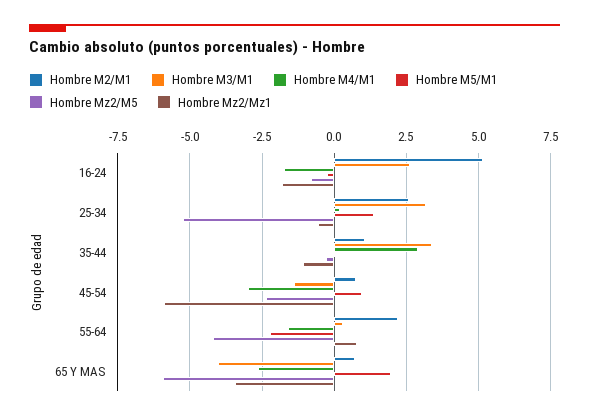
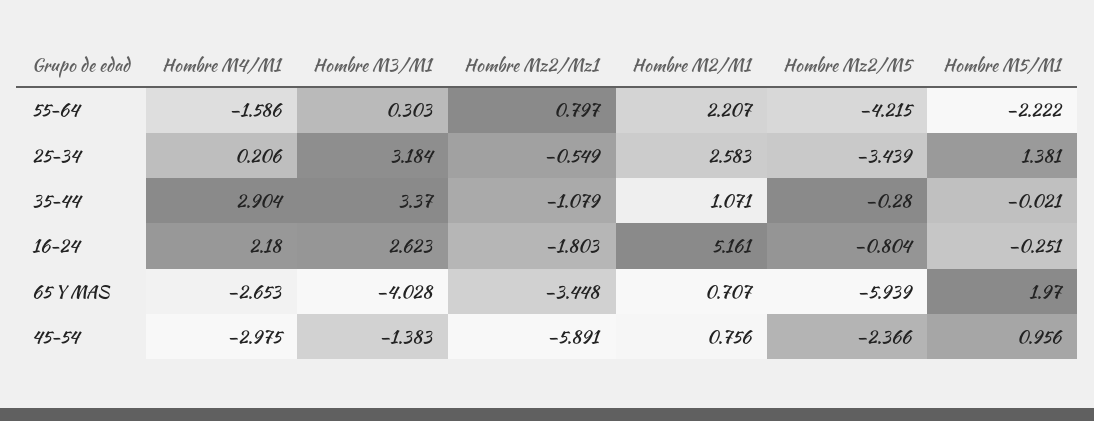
  {
    "Hombre M2/M1": {
      "16-24": 5.161,
      "25-34": 2.583,
      "35-44": 1.071,
      "45-54": 0.756,
      "55-64": 2.207,
      "65 Y MAS": 0.707
    },
    "Hombre M3/M1": {
      "16-24": 2.623,
      "25-34": 3.184,
      "35-44": 3.37,
      "45-54": -1.383,
      "55-64": 0.303,
      "65 Y MAS": -4.028
    },
    "Hombre M4/M1": {
-     "16-24": -1.75,
+     "16-24": 2.18,
      "25-34": 0.206,
      "35-44": 2.904,
      "45-54": -2.975,
      "55-64": -1.586,
      "65 Y MAS": -2.653
    },
    "Hombre M5/M1": {
      "16-24": -0.251,
      "25-34": 1.381,
      "35-44": -0.021,
      "45-54": 0.956,
      "55-64": -2.222,
      "65 Y MAS": 1.97
    },
    "Hombre Mz2/M5": {
      "16-24": -0.804,
-     "25-34": -5.25,
+     "25-34": -3.439,
      "35-44": -0.28,
      "45-54": -2.366,
      "55-64": -4.215,
      "65 Y MAS": -5.939
    },
    "Hombre Mz2/Mz1": {
      "16-24": -1.803,
      "25-34": -0.549,
      "35-44": -1.079,
      "45-54": -5.891,
      "55-64": 0.797,
      "65 Y MAS": -3.448
    }
  }

